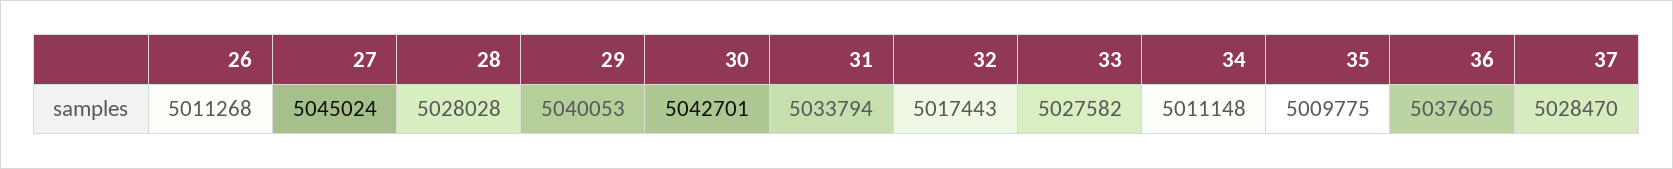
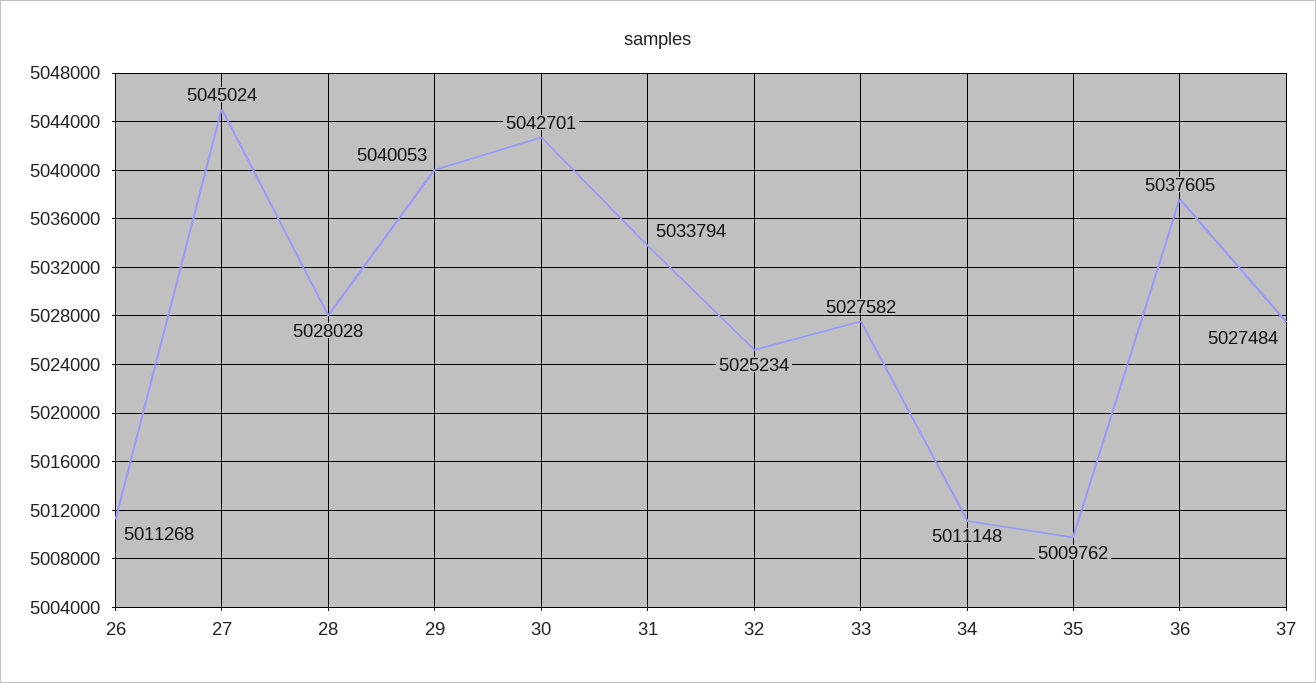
  {
    "26": 5011268,
    "27": 5045024,
    "28": 5028028,
    "29": 5040053,
    "30": 5042701,
    "31": 5033794,
-   "32": 5017443,
+   "32": 5025234,
    "33": 5027582,
    "34": 5011148,
-   "35": 5009775,
+   "35": 5009762,
    "36": 5037605,
-   "37": 5028470
+   "37": 5027484
  }

